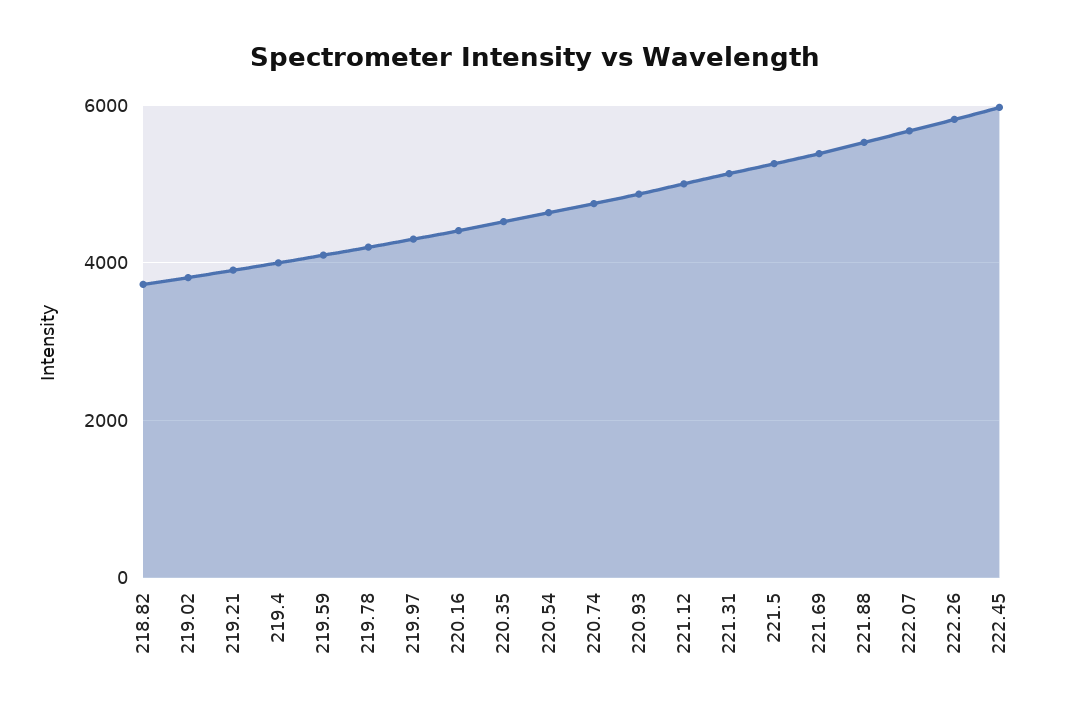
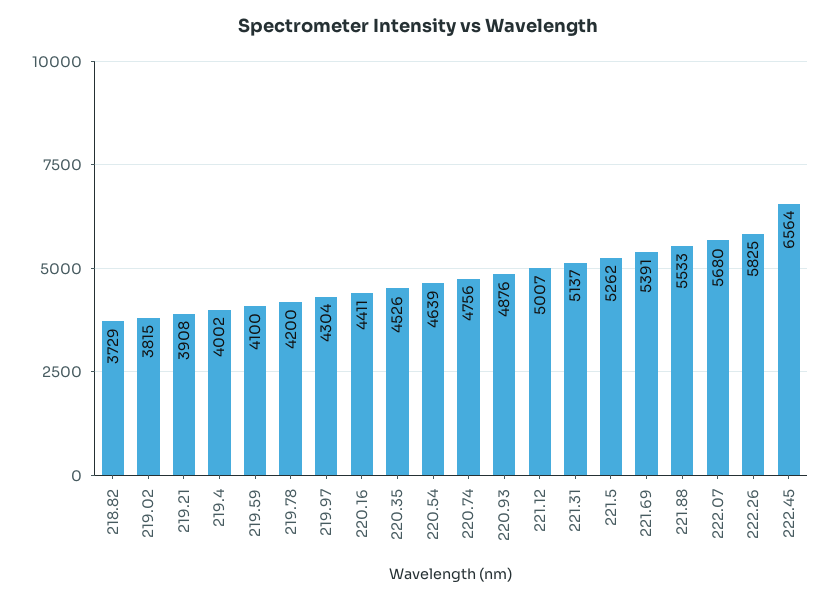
  {
    "218.82": 3729,
    "219.02": 3815,
    "219.21": 3908,
    "219.4": 4002,
    "219.59": 4100,
    "219.78": 4200,
    "219.97": 4304,
    "220.16": 4411,
    "220.35": 4526,
    "220.54": 4639,
    "220.74": 4756,
    "220.93": 4876,
    "221.12": 5007,
    "221.31": 5137,
    "221.5": 5262,
    "221.69": 5391,
    "221.88": 5533,
    "222.07": 5680,
    "222.26": 5825,
-   "222.45": 6000
+   "222.45": 6564
  }

